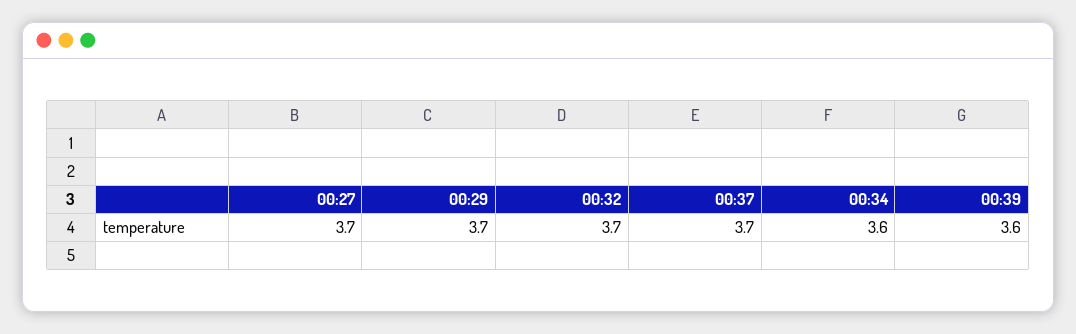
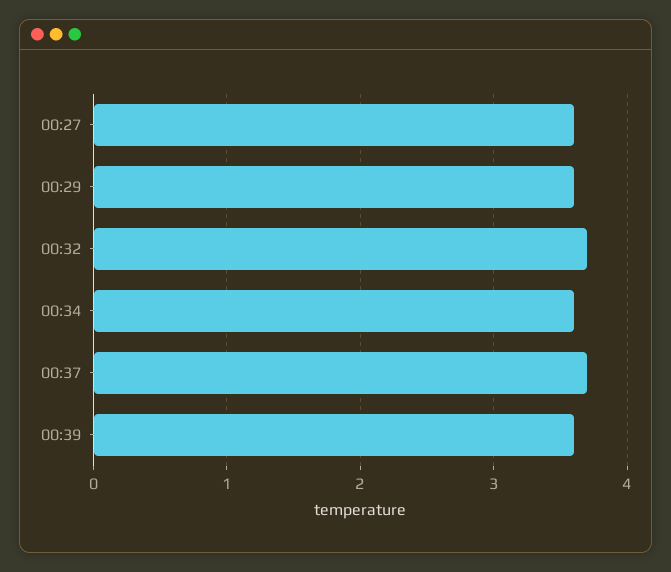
  {
-   "00:27": 3.7,
+   "00:27": 3.6,
-   "00:29": 3.7,
+   "00:29": 3.6,
    "00:32": 3.7,
    "00:37": 3.7,
    "00:34": 3.6,
    "00:39": 3.6
  }

